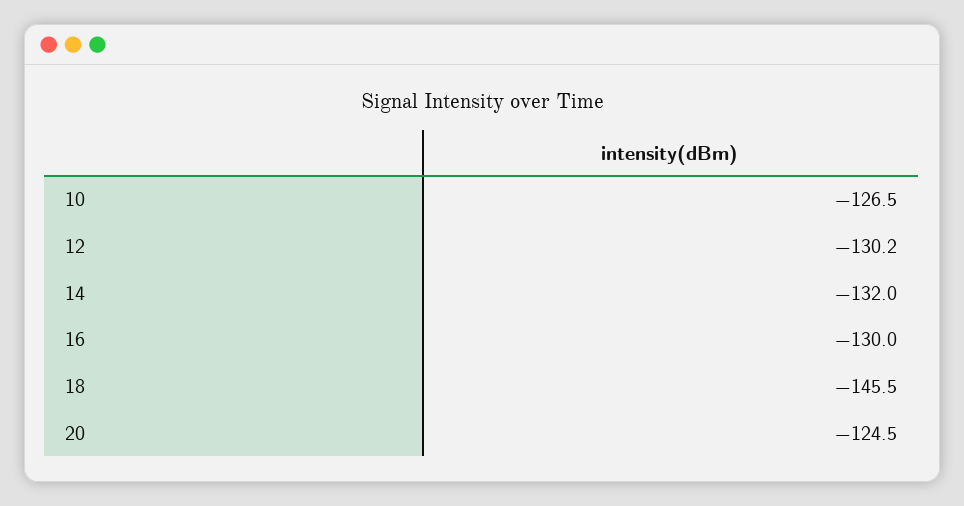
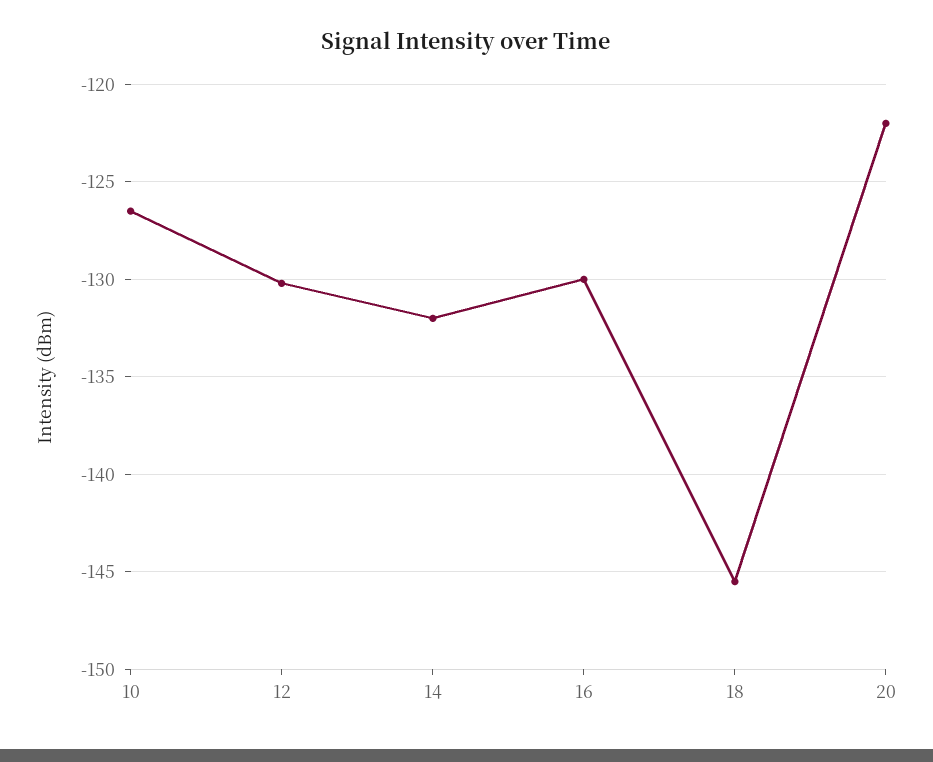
  {
    "10": -126.5,
    "12": -130.2,
    "14": -132,
    "16": -130,
    "18": -145.5,
-   "20": -124.5
+   "20": -122
  }

